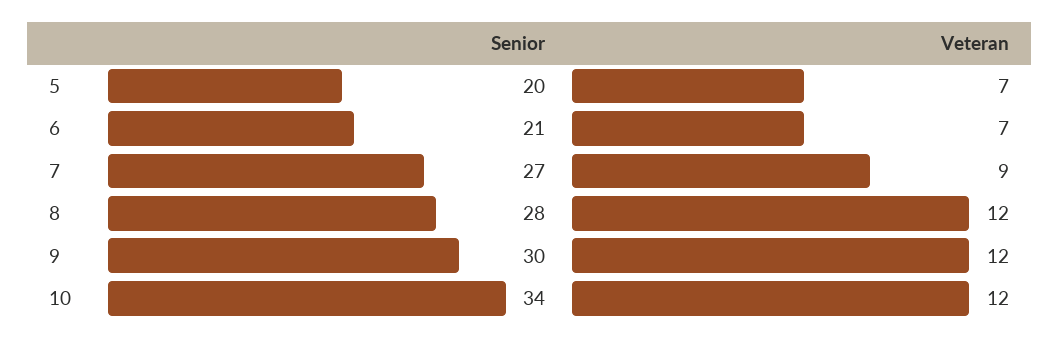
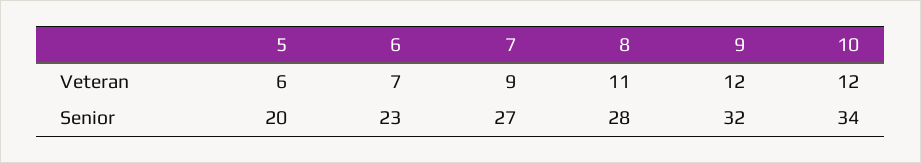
  {
    "Senior": {
      "5": 20,
-     "6": 21,
+     "6": 23,
      "7": 27,
      "8": 28,
-     "9": 30,
+     "9": 32,
      "10": 34
    },
    "Veteran": {
-     "5": 7,
+     "5": 6,
      "6": 7,
      "7": 9,
-     "8": 12,
+     "8": 11,
      "9": 12,
      "10": 12
    }
  }

